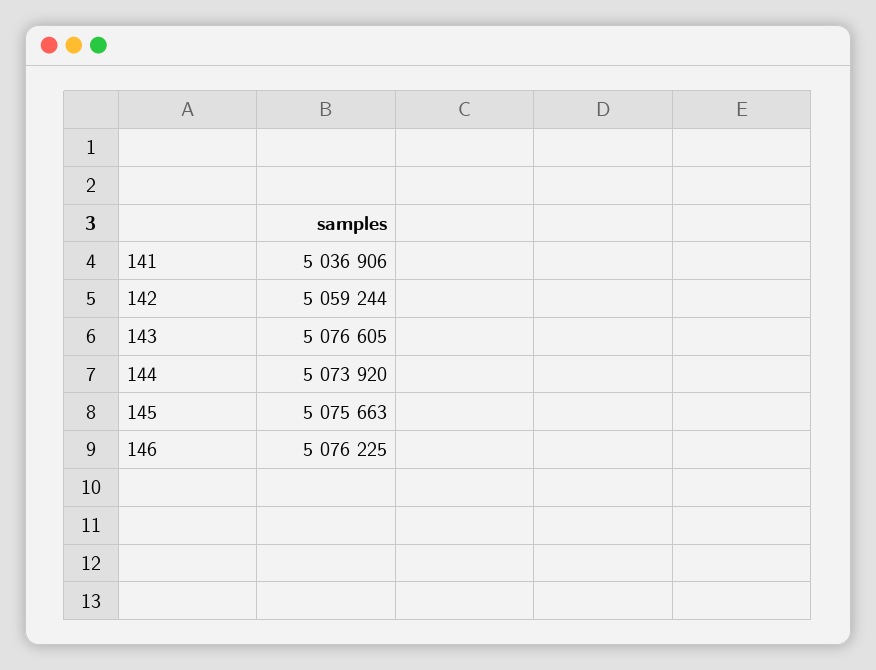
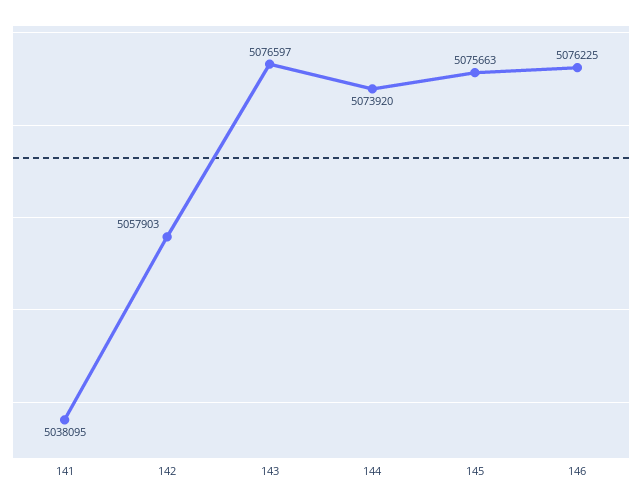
  {
-   "141": 5036906,
+   "141": 5038095,
-   "142": 5059244,
+   "142": 5057903,
-   "143": 5076605,
+   "143": 5076597,
    "144": 5073920,
    "145": 5075663,
    "146": 5076225
  }

